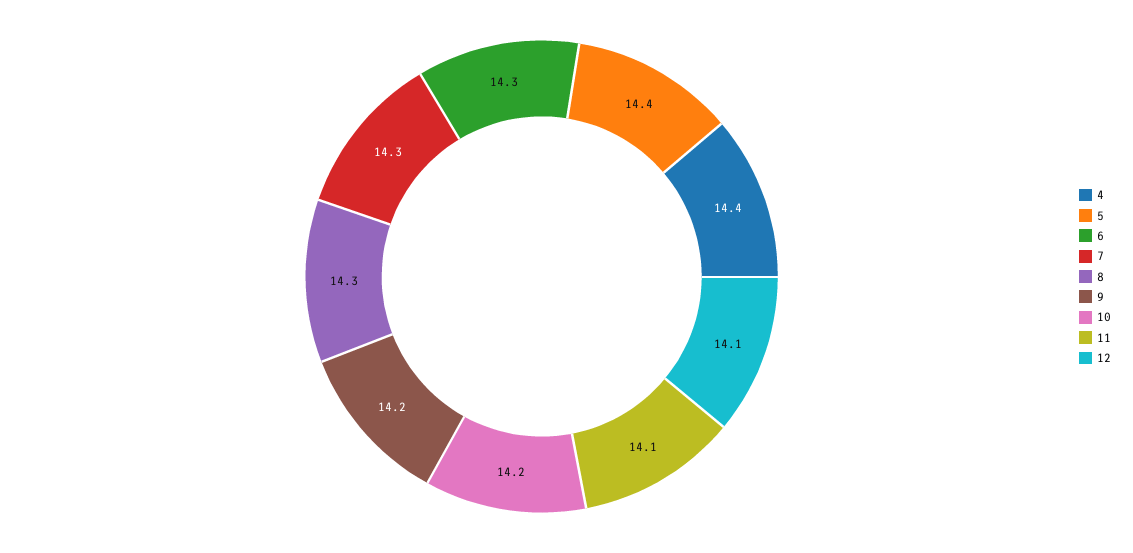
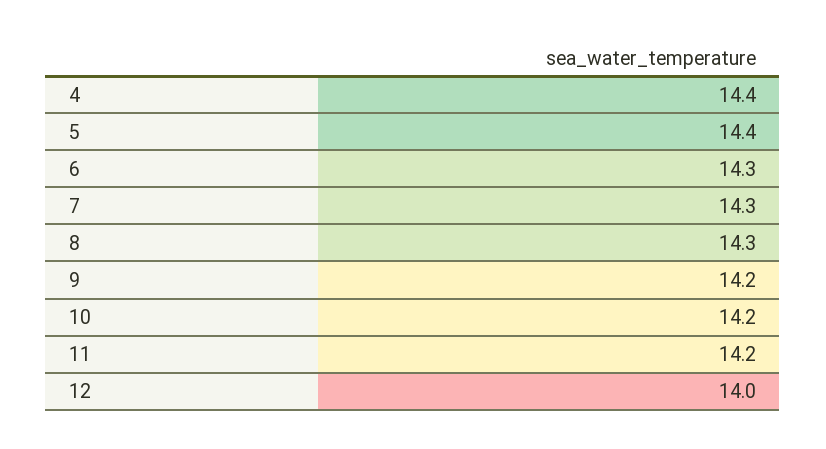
  {
    "4": 14.4,
    "5": 14.4,
    "6": 14.3,
    "7": 14.3,
    "8": 14.3,
    "9": 14.2,
    "10": 14.2,
-   "11": 14.1,
+   "11": 14.2,
-   "12": 14.1
+   "12": 14
  }

